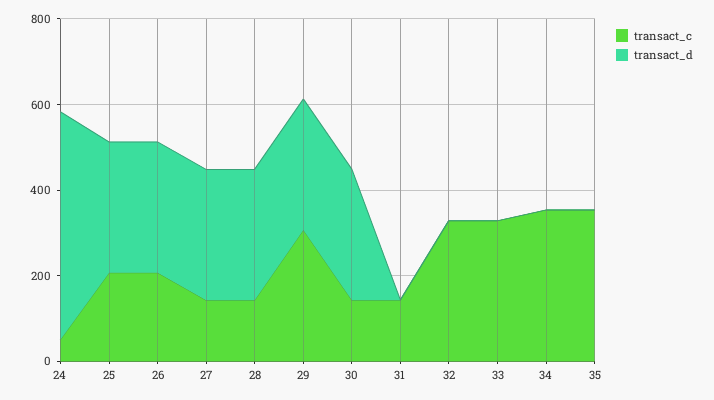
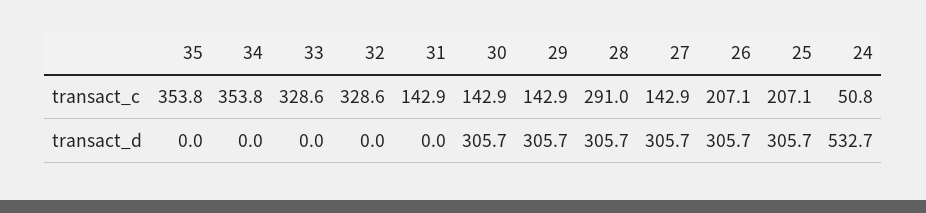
  {
    "transact_c": {
      "24": 50.8,
      "25": 207.1,
      "26": 207.1,
      "27": 142.9,
-     "28": 150,
+     "28": 291,
-     "29": 300,
+     "29": 142.9,
      "30": 142.9,
      "31": 142.9,
      "32": 328.6,
      "33": 328.6,
      "34": 353.8,
      "35": 353.8
    },
    "transact_d": {
      "24": 532.7,
      "25": 305.7,
      "26": 305.7,
      "27": 305.7,
      "28": 305.7,
      "29": 305.7,
      "30": 305.7,
      "31": 0,
      "32": 0,
      "33": 0,
      "34": 0,
      "35": 0
    }
  }

